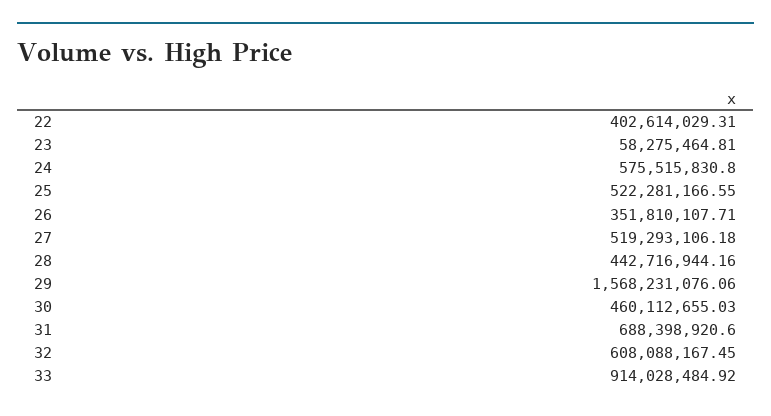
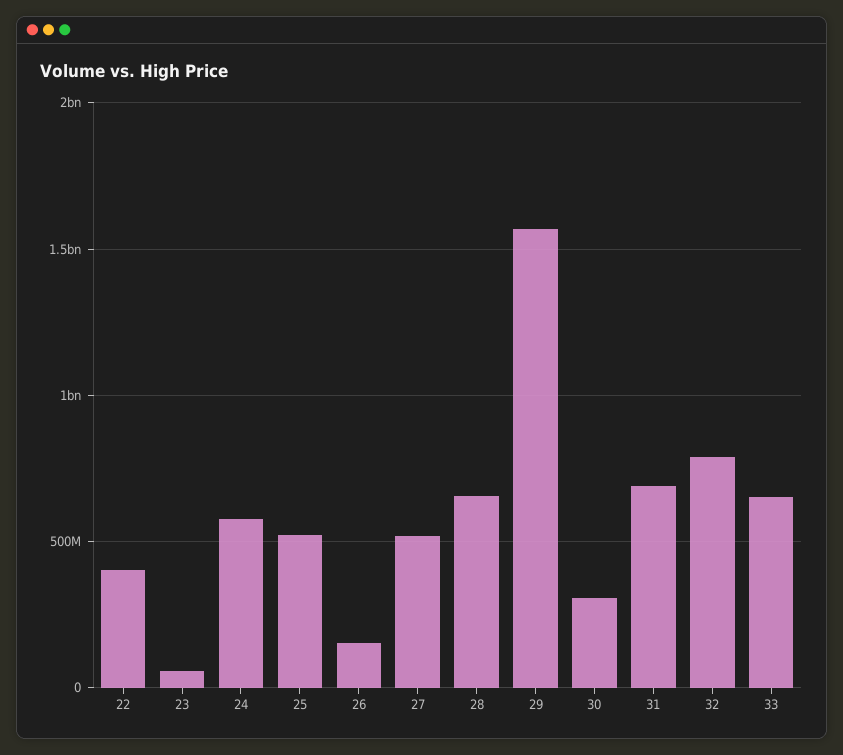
  {
    "22": 402614029.31,
    "23": 58275464.81,
    "24": 575515830.8,
    "25": 522281166.55,
-   "26": 351810107.71,
+   "26": 150000000,
    "27": 519293106.18,
-   "28": 442716944.16,
+   "28": 650000000,
    "29": 1568231076.06,
-   "30": 460112655.03,
+   "30": 300000000,
    "31": 688398920.6,
-   "32": 608088167.45,
+   "32": 800000000,
-   "33": 914028484.92
+   "33": 650000000
  }

